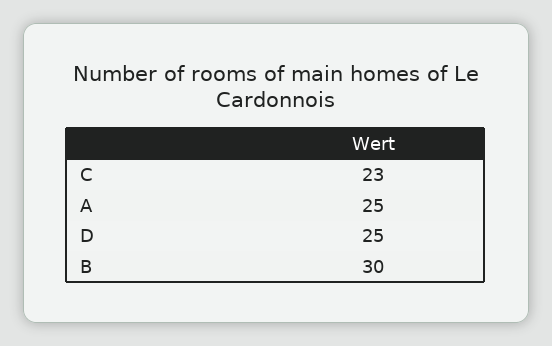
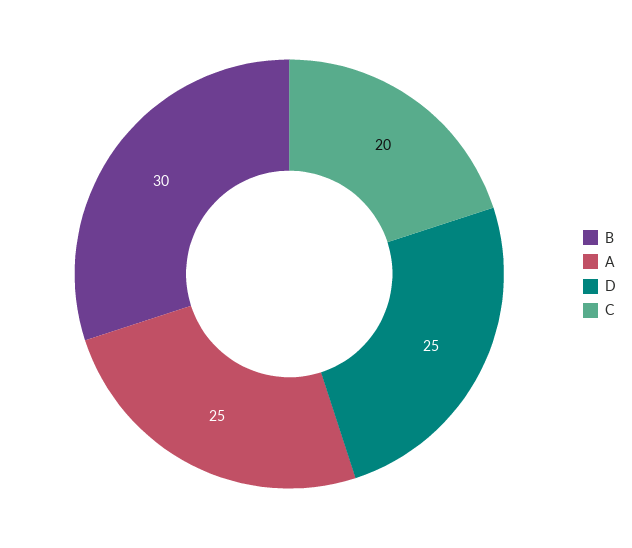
  {
-   "C": 23,
+   "C": 20,
    "A": 25,
    "D": 25,
    "B": 30
  }

